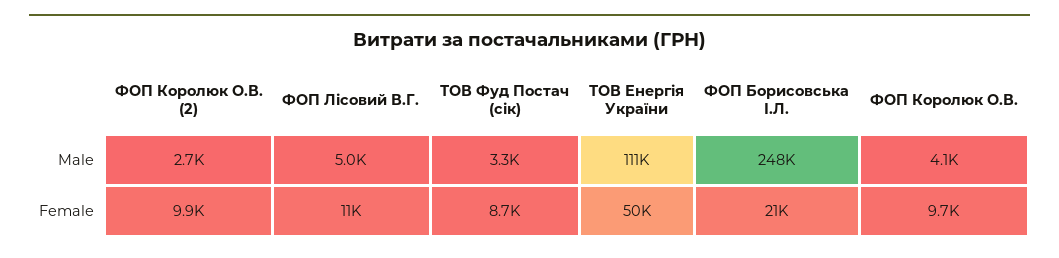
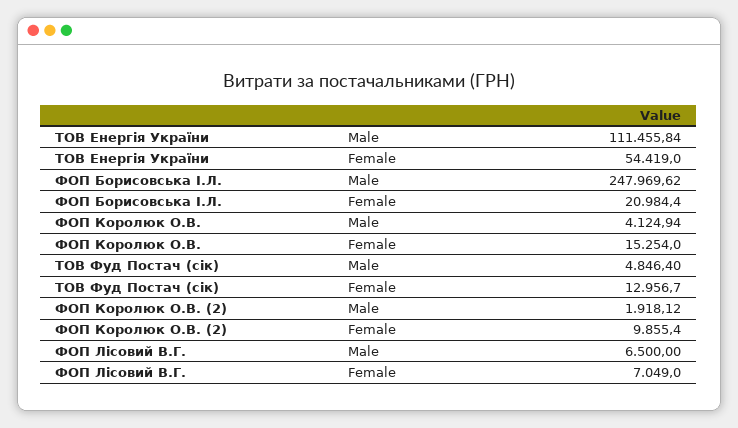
  {
    "ФОП Королюк О.В. (2)": {
-     "Male": 2700,
+     "Male": 1918.12,
      "Female": 9855.4
    },
    "ФОП Лісовий В.Г.": {
-     "Male": 5000,
+     "Male": 6500,
-     "Female": 11000
+     "Female": 7049
    },
    "ТОВ Фуд Постач (сік)": {
-     "Male": 3300,
+     "Male": 4846.4,
-     "Female": 8700
+     "Female": 12956.7
    },
    "ТОВ Енергія України": {
      "Male": 111455.84,
-     "Female": 50000
+     "Female": 54419
    },
    "ФОП Борисовська І.Л.": {
      "Male": 247969.62,
      "Female": 20984.4
    },
    "ФОП Королюк О.В.": {
      "Male": 4124.94,
-     "Female": 9700
+     "Female": 15254
    }
  }

